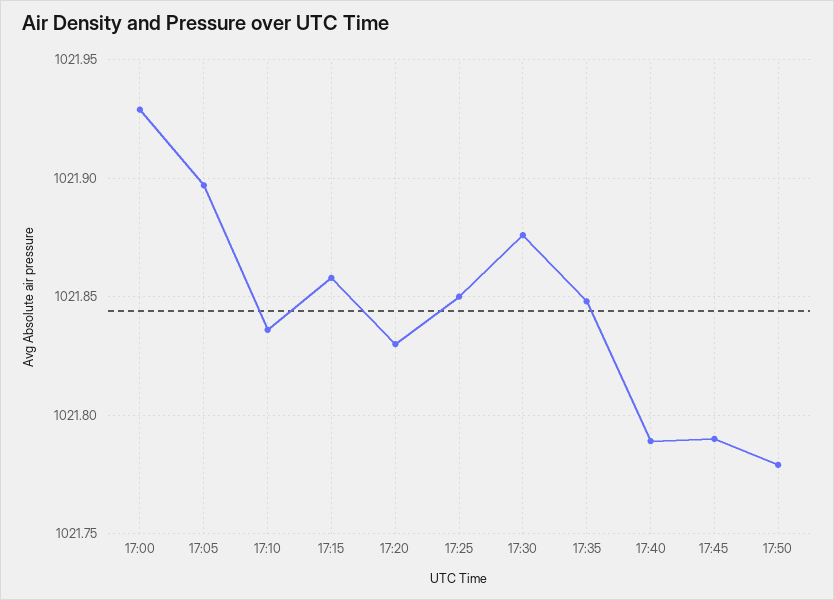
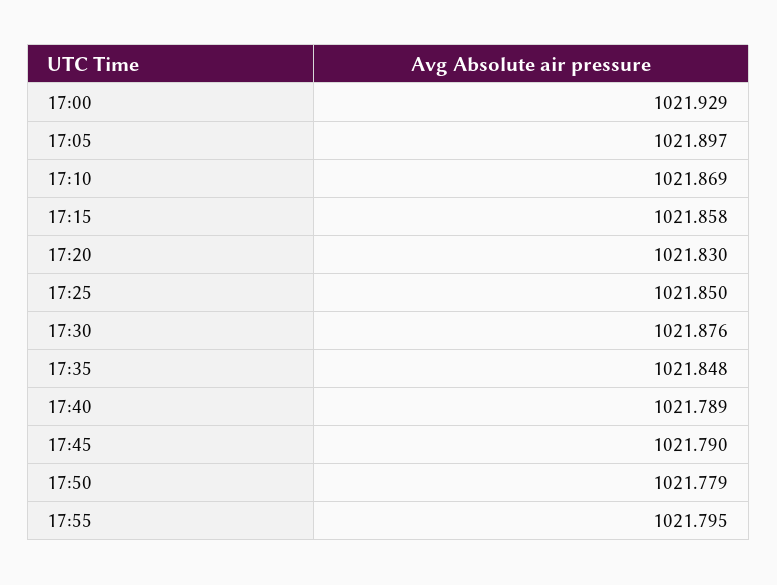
  {
    "17:00": 1021.929,
    "17:05": 1021.897,
-   "17:10": 1021.835,
+   "17:10": 1021.869,
    "17:15": 1021.858,
    "17:20": 1021.83,
    "17:25": 1021.85,
    "17:30": 1021.876,
    "17:35": 1021.848,
    "17:40": 1021.789,
    "17:45": 1021.79,
-   "17:50": 1021.779
+   "17:50": 1021.779,
+   "17:55": 1021.795
  }

